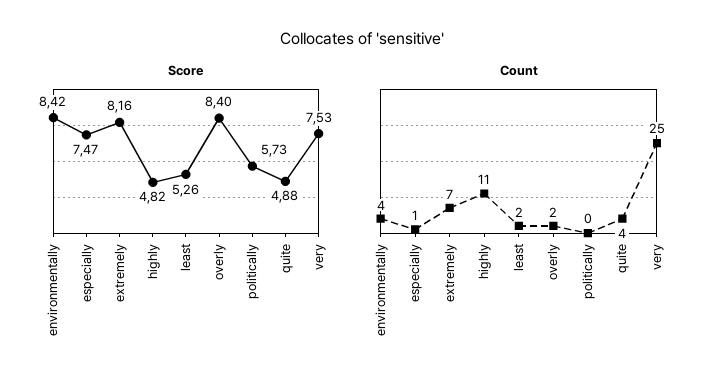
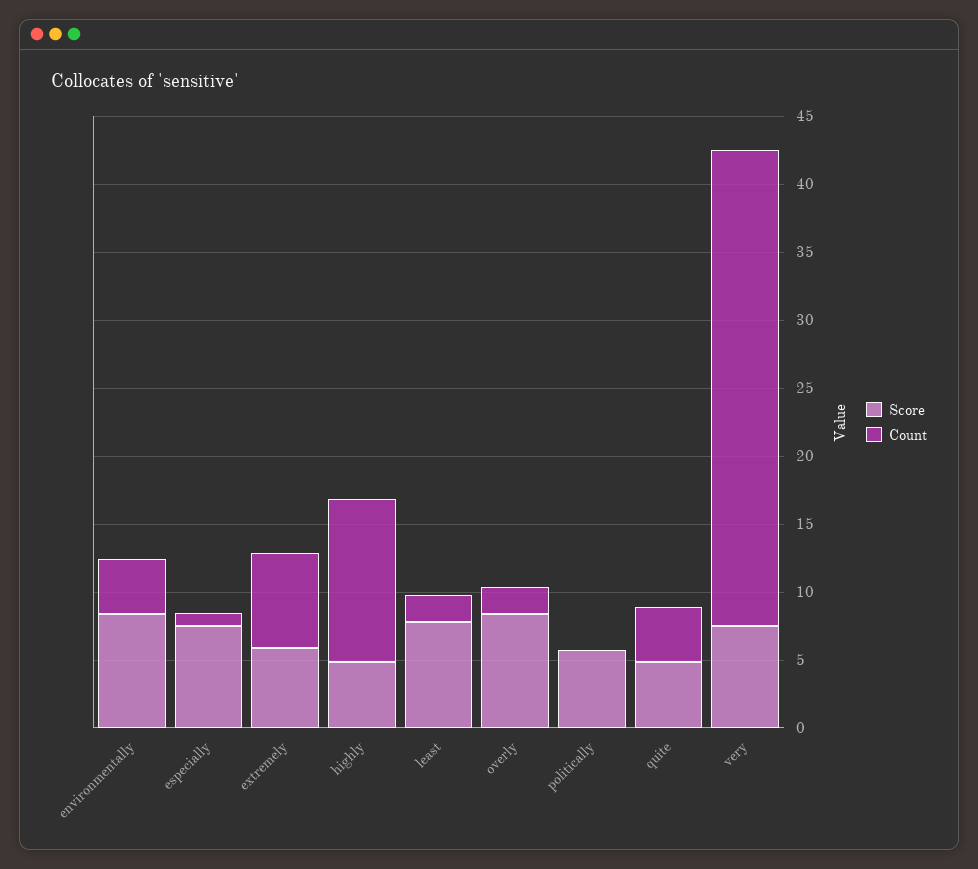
  {
    "Score": {
      "environmentally": 8.42,
      "especially": 7.47,
-     "extremely": 8.16,
+     "extremely": 6,
      "highly": 4.82,
-     "least": 5.26,
+     "least": 8,
      "overly": 8.4,
      "politically": 5.73,
      "quite": 4.88,
      "very": 7.53
    },
    "Count": {
      "environmentally": 4,
      "especially": 1,
      "extremely": 7,
-     "highly": 11,
+     "highly": 12,
      "least": 2,
      "overly": 2,
      "politically": 0,
      "quite": 4,
-     "very": 25
+     "very": 35
    }
  }

